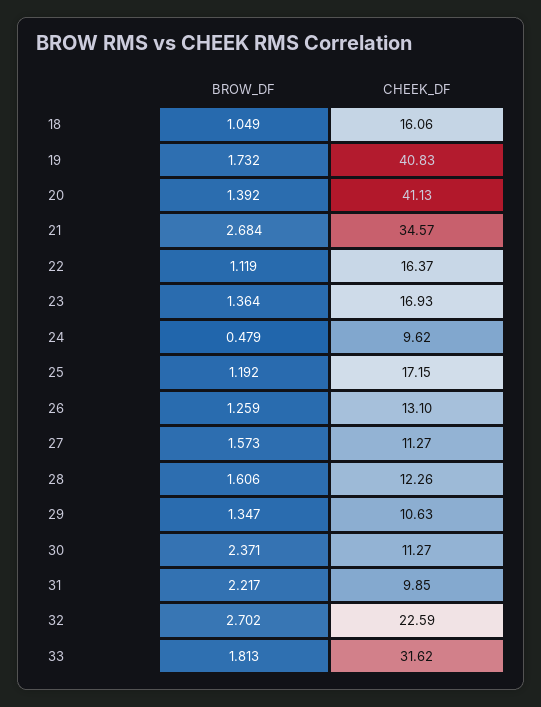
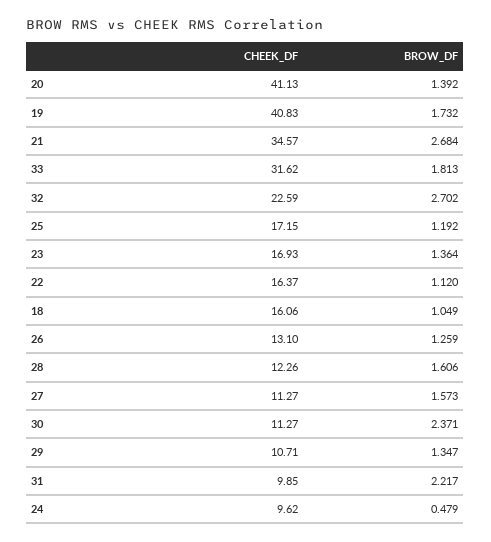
  {
    "BROW_DF": {
      "18": 1.049,
      "19": 1.732,
      "20": 1.392,
      "21": 2.684,
-     "22": 1.119,
+     "22": 1.12,
      "23": 1.364,
      "24": 0.479,
      "25": 1.192,
      "26": 1.259,
      "27": 1.573,
      "28": 1.606,
      "29": 1.347,
      "30": 2.371,
      "31": 2.217,
      "32": 2.702,
      "33": 1.813
    },
    "CHEEK_DF": {
      "18": 16.06,
      "19": 40.83,
      "20": 41.13,
      "21": 34.57,
      "22": 16.37,
      "23": 16.93,
      "24": 9.62,
      "25": 17.15,
      "26": 13.1,
      "27": 11.27,
      "28": 12.26,
-     "29": 10.63,
+     "29": 10.71,
      "30": 11.27,
      "31": 9.85,
      "32": 22.59,
      "33": 31.62
    }
  }

